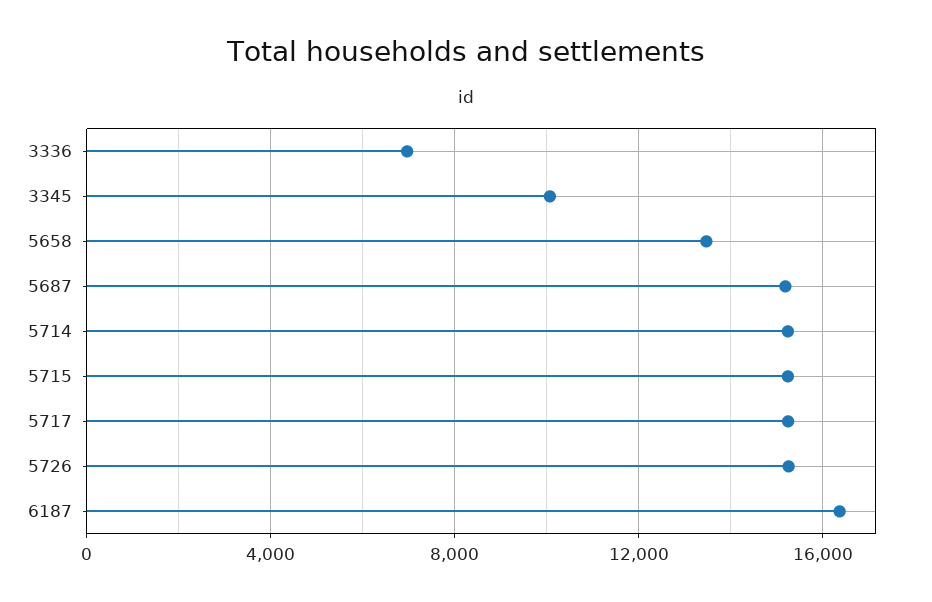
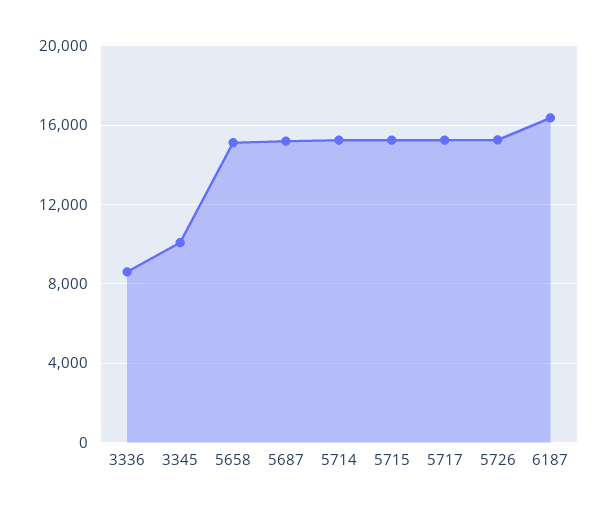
  {
-   "3336": 7000,
+   "3336": 8500,
    "3345": 10000,
-   "5658": 13500,
+   "5658": 15000,
    "5687": 15000,
    "5714": 15000,
    "5715": 15000,
    "5717": 15000,
    "5726": 15500,
    "6187": 16500
  }

